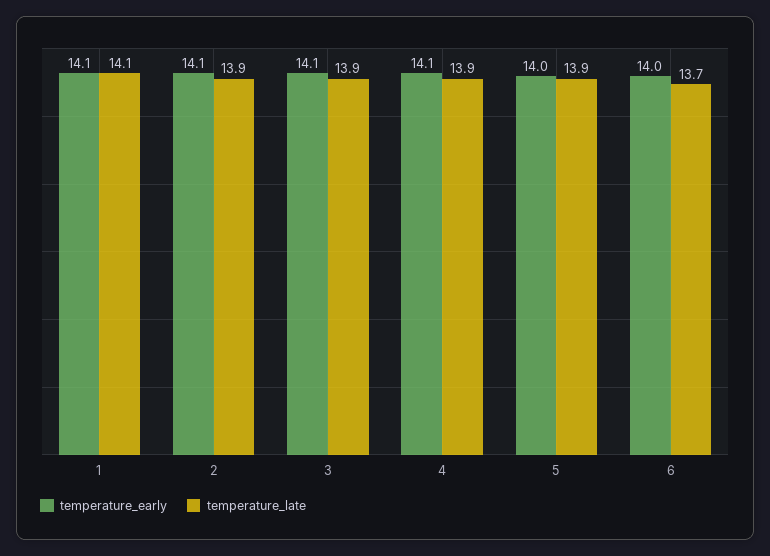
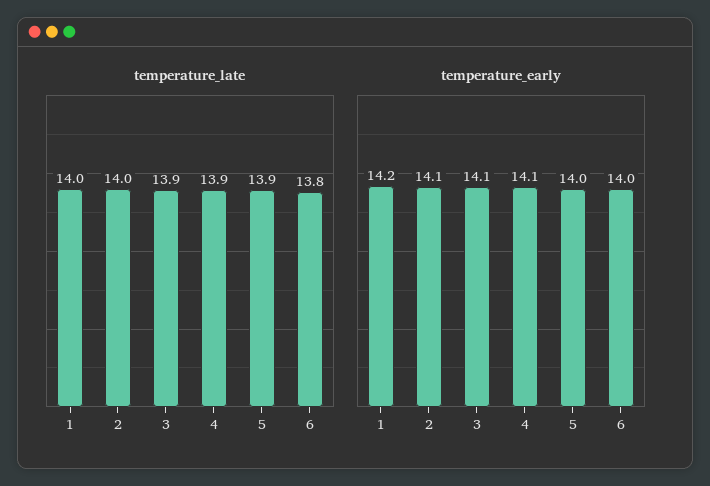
  {
    "temperature_early": {
-     "1": 14.1,
+     "1": 14.2,
      "2": 14.1,
      "3": 14.1,
      "4": 14.1,
      "5": 14,
      "6": 14
    },
    "temperature_late": {
-     "1": 14.1,
+     "1": 14,
-     "2": 13.9,
+     "2": 14,
      "3": 13.9,
      "4": 13.9,
      "5": 13.9,
-     "6": 13.7
+     "6": 13.8
    }
  }

